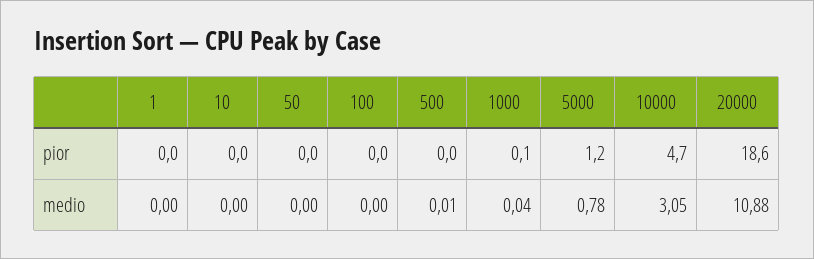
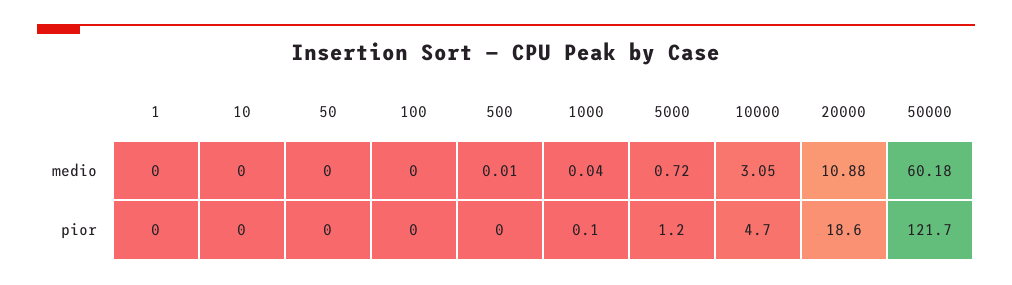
  {
    "1": {
      "pior": 0,
      "medio": 0
    },
    "10": {
      "pior": 0,
      "medio": 0
    },
    "50": {
      "pior": 0,
      "medio": 0
    },
    "100": {
      "pior": 0,
      "medio": 0
    },
    "500": {
      "pior": 0,
      "medio": 0.01
    },
    "1000": {
      "pior": 0.1,
      "medio": 0.04
    },
    "5000": {
      "pior": 1.2,
-     "medio": 0.78
+     "medio": 0.72
    },
    "10000": {
      "pior": 4.7,
      "medio": 3.05
    },
    "20000": {
      "pior": 18.6,
      "medio": 10.88
-   }
+   },
+   "50000": {
+     "medio": 60.18,
+     "pior": 121.7
+   }
  }

